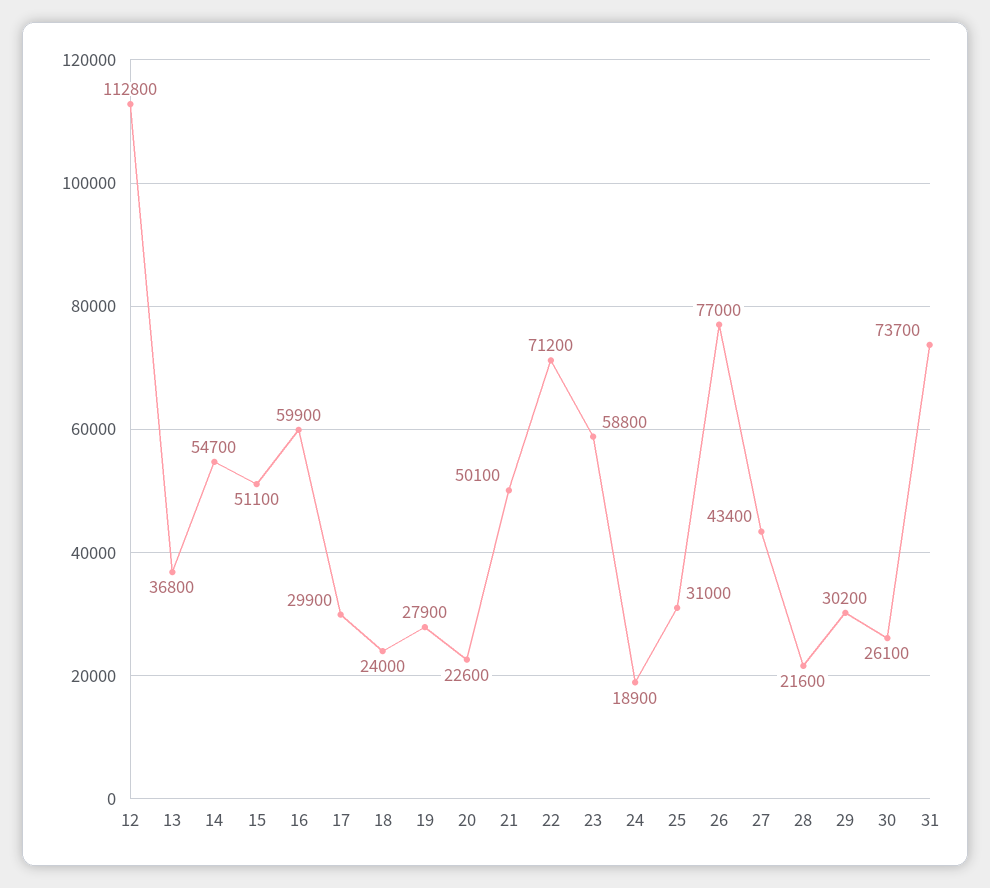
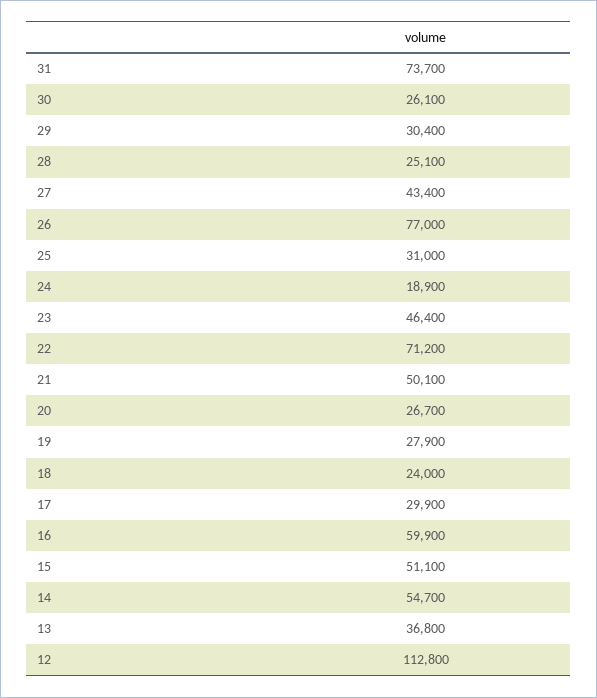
  {
    "12": 112800,
    "13": 36800,
    "14": 54700,
    "15": 51100,
    "16": 59900,
    "17": 29900,
    "18": 24000,
    "19": 27900,
-   "20": 22600,
+   "20": 26700,
    "21": 50100,
    "22": 71200,
-   "23": 58800,
+   "23": 46400,
    "24": 18900,
    "25": 31000,
    "26": 77000,
    "27": 43400,
-   "28": 21600,
+   "28": 25100,
-   "29": 30200,
+   "29": 30400,
    "30": 26100,
    "31": 73700
  }

